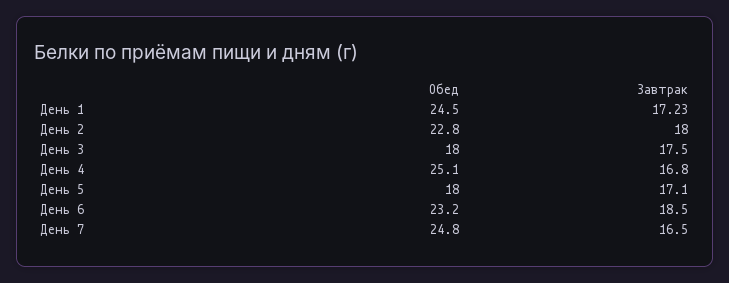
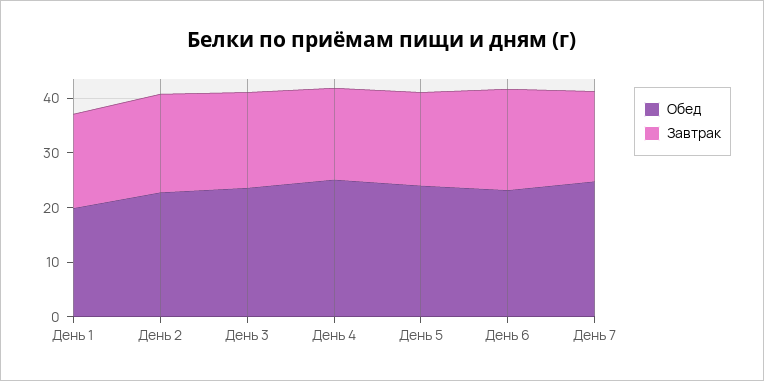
  {
    "Обед": {
-     "День 1": 24.5,
+     "День 1": 20,
      "День 2": 22.8,
-     "День 3": 18,
+     "День 3": 24,
      "День 4": 25.1,
-     "День 5": 18,
+     "День 5": 24,
      "День 6": 23.2,
      "День 7": 24.8
    },
    "Завтрак": {
      "День 1": 17.23,
      "День 2": 18,
      "День 3": 17.5,
      "День 4": 16.8,
      "День 5": 17.1,
      "День 6": 18.5,
      "День 7": 16.5
    }
  }

